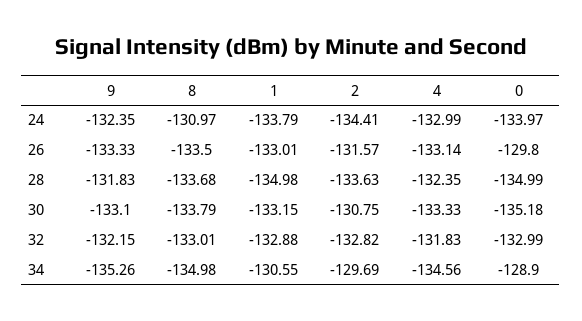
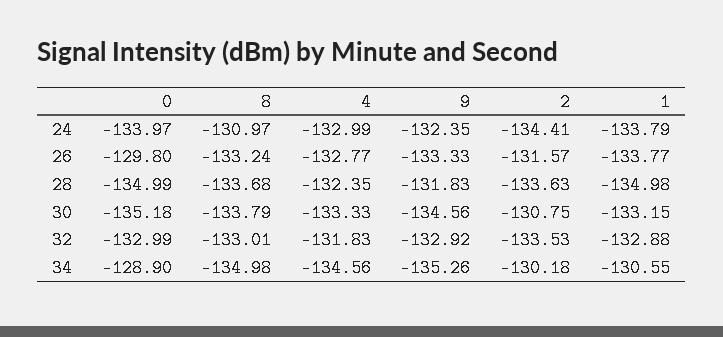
  {
    "9": {
      "24": -132.35,
      "26": -133.33,
      "28": -131.83,
-     "30": -133.1,
+     "30": -134.56,
-     "32": -132.15,
+     "32": -132.92,
      "34": -135.26
    },
    "8": {
      "24": -130.97,
-     "26": -133.5,
+     "26": -133.24,
      "28": -133.68,
      "30": -133.79,
      "32": -133.01,
      "34": -134.98
    },
    "1": {
      "24": -133.79,
-     "26": -133.01,
+     "26": -133.77,
      "28": -134.98,
      "30": -133.15,
      "32": -132.88,
      "34": -130.55
    },
    "2": {
      "24": -134.41,
      "26": -131.57,
      "28": -133.63,
      "30": -130.75,
-     "32": -132.82,
+     "32": -133.53,
-     "34": -129.69
+     "34": -130.18
    },
    "4": {
      "24": -132.99,
-     "26": -133.14,
+     "26": -132.77,
      "28": -132.35,
      "30": -133.33,
      "32": -131.83,
      "34": -134.56
    },
    "0": {
      "24": -133.97,
      "26": -129.8,
      "28": -134.99,
      "30": -135.18,
      "32": -132.99,
      "34": -128.9
    }
  }

